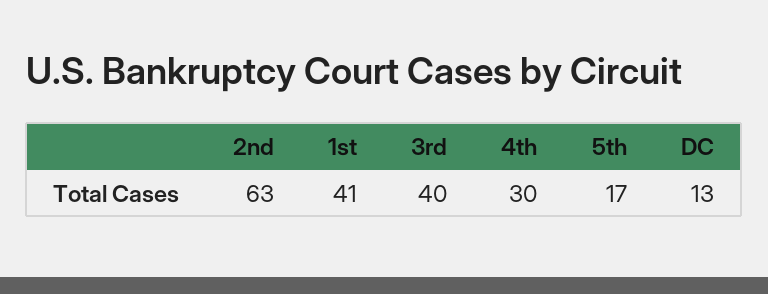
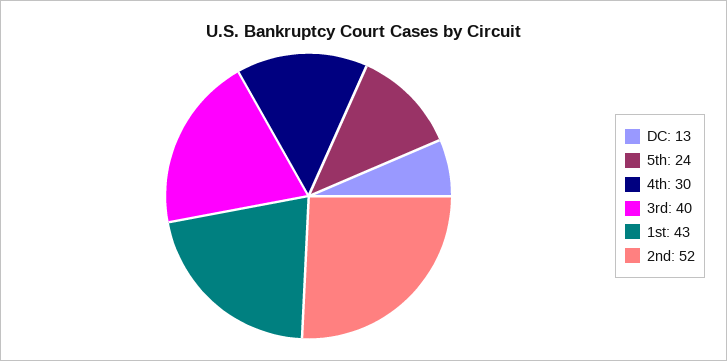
  {
-   "2nd": 63,
+   "2nd": 52,
-   "1st": 41,
+   "1st": 43,
    "3rd": 40,
    "4th": 30,
-   "5th": 17,
+   "5th": 24,
    "DC": 13
  }

